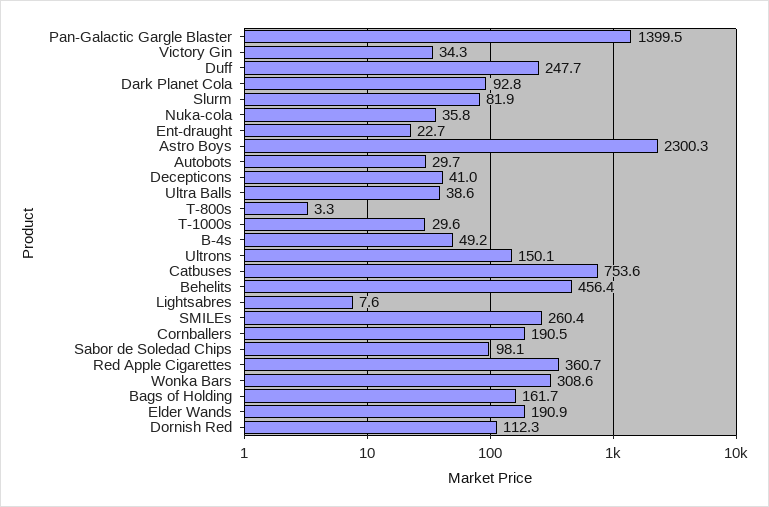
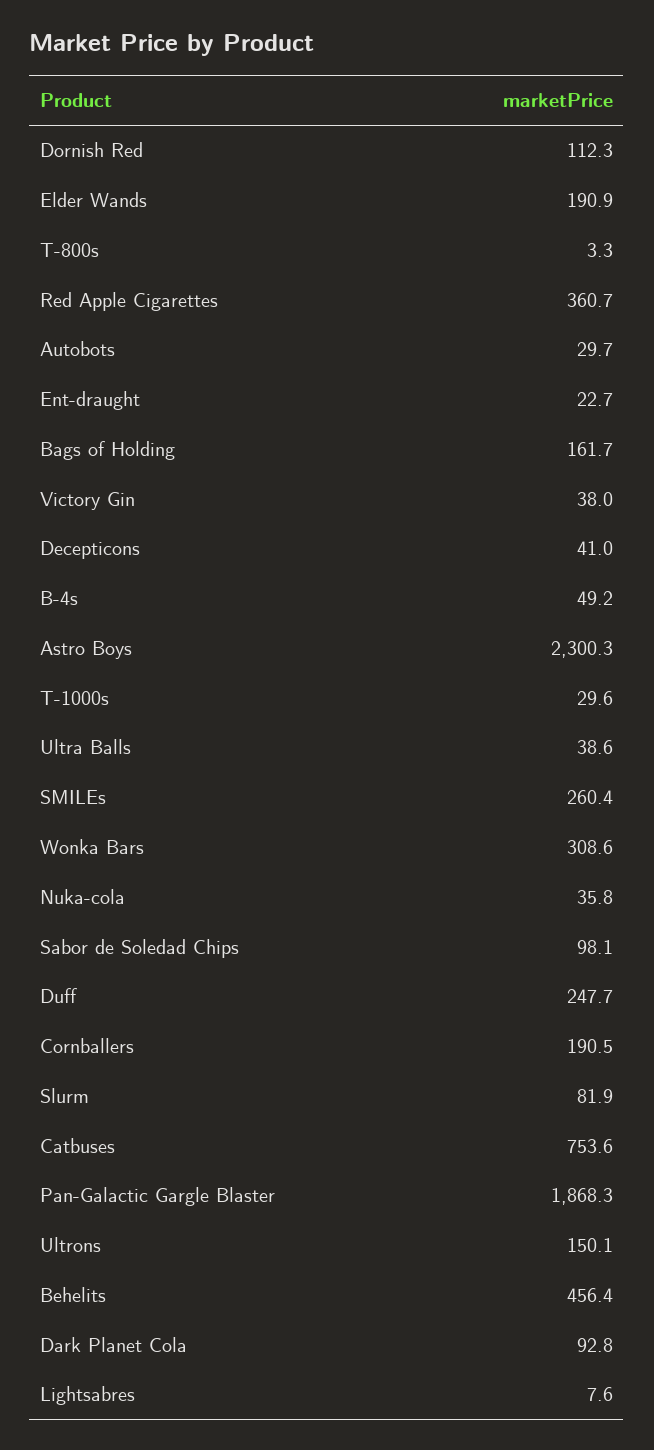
  {
-   "Pan-Galactic Gargle Blaster": 1399.5,
+   "Pan-Galactic Gargle Blaster": 1868.3,
-   "Victory Gin": 34.3,
+   "Victory Gin": 38,
    "Duff": 247.7,
    "Dark Planet Cola": 92.8,
    "Slurm": 81.9,
    "Nuka-cola": 35.8,
    "Ent-draught": 22.7,
    "Astro Boys": 2300.3,
    "Autobots": 29.7,
    "Decepticons": 41,
    "Ultra Balls": 38.6,
    "T-800s": 3.3,
    "T-1000s": 29.6,
    "B-4s": 49.2,
    "Ultrons": 150.1,
    "Catbuses": 753.6,
    "Behelits": 456.4,
    "Lightsabres": 7.6,
    "SMILEs": 260.4,
    "Cornballers": 190.5,
    "Sabor de Soledad Chips": 98.1,
    "Red Apple Cigarettes": 360.7,
    "Wonka Bars": 308.6,
    "Bags of Holding": 161.7,
    "Elder Wands": 190.9,
    "Dornish Red": 112.3
  }

